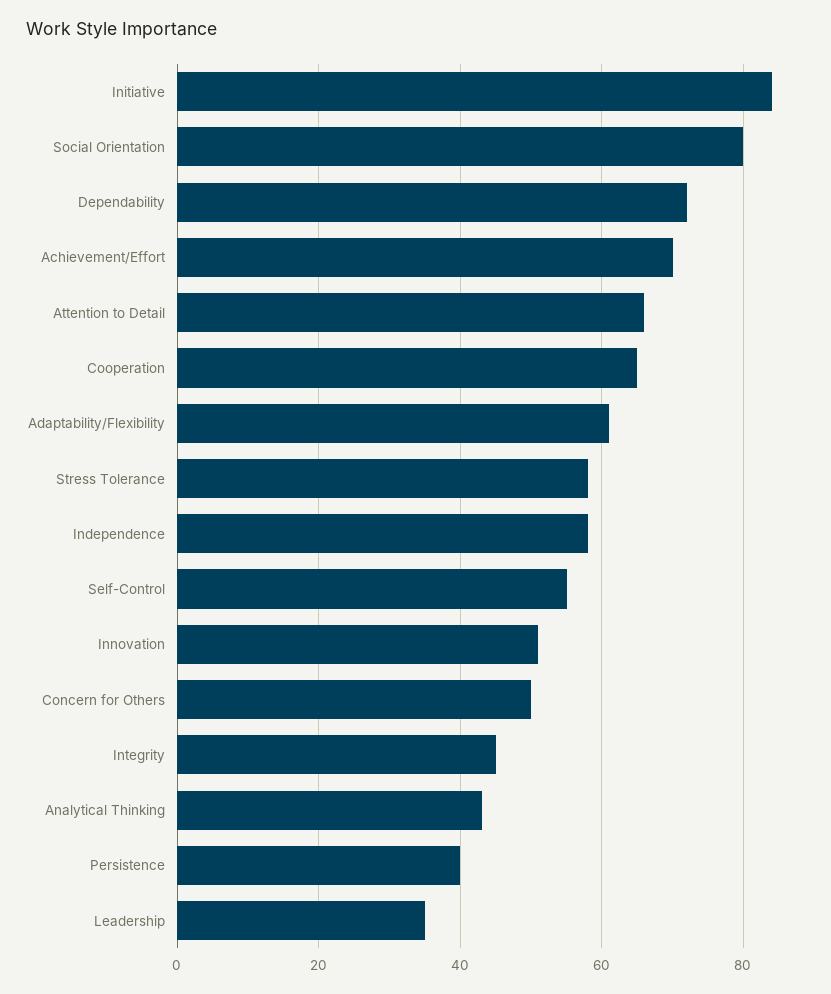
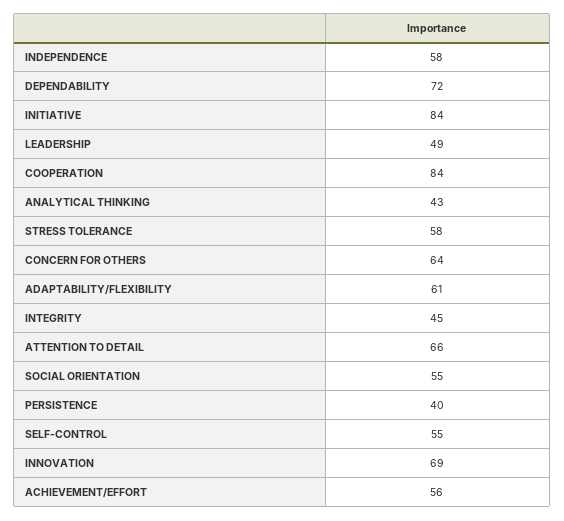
  {
    "Initiative": 84,
-   "Social Orientation": 80,
+   "Social Orientation": 55,
    "Dependability": 72,
-   "Achievement/Effort": 70,
+   "Achievement/Effort": 56,
    "Attention to Detail": 66,
-   "Cooperation": 65,
+   "Cooperation": 84,
    "Adaptability/Flexibility": 61,
    "Stress Tolerance": 58,
    "Independence": 58,
    "Self-Control": 55,
-   "Innovation": 50,
+   "Innovation": 69,
-   "Concern for Others": 50,
+   "Concern for Others": 64,
    "Integrity": 45,
    "Analytical Thinking": 43,
    "Persistence": 40,
-   "Leadership": 35
+   "Leadership": 49
  }

